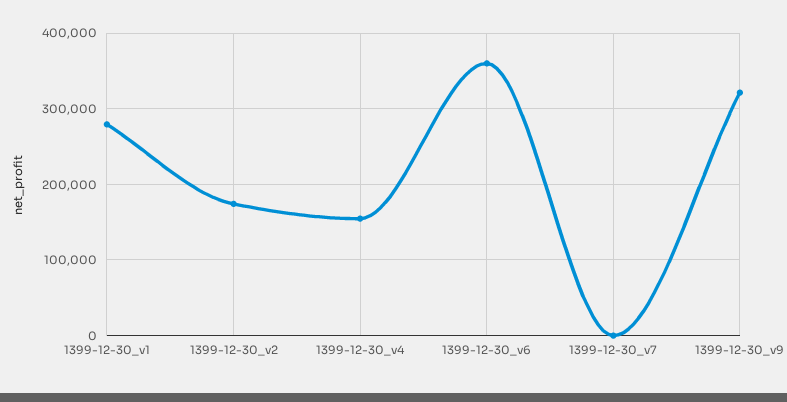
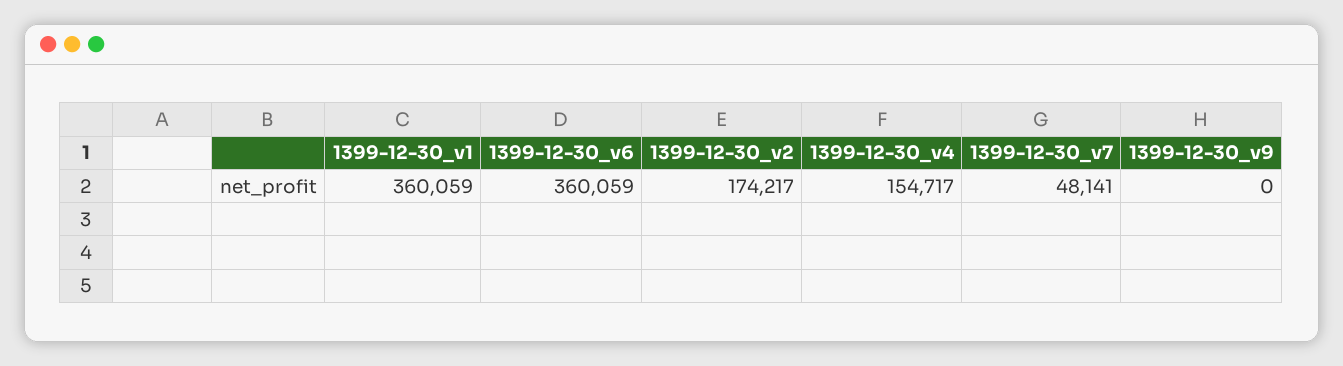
  {
-   "1399-12-30_v1": 280000,
+   "1399-12-30_v1": 360059,
    "1399-12-30_v2": 174217,
    "1399-12-30_v4": 154717,
    "1399-12-30_v6": 360059,
-   "1399-12-30_v7": 0,
+   "1399-12-30_v7": 48141,
-   "1399-12-30_v9": 320000
+   "1399-12-30_v9": 0
  }

